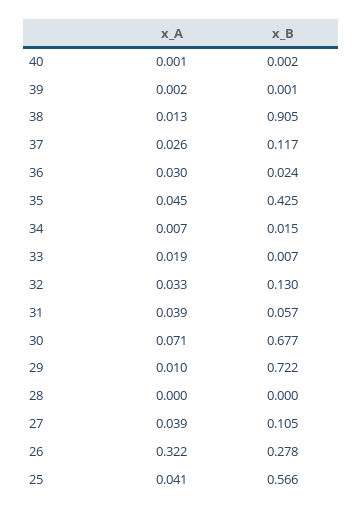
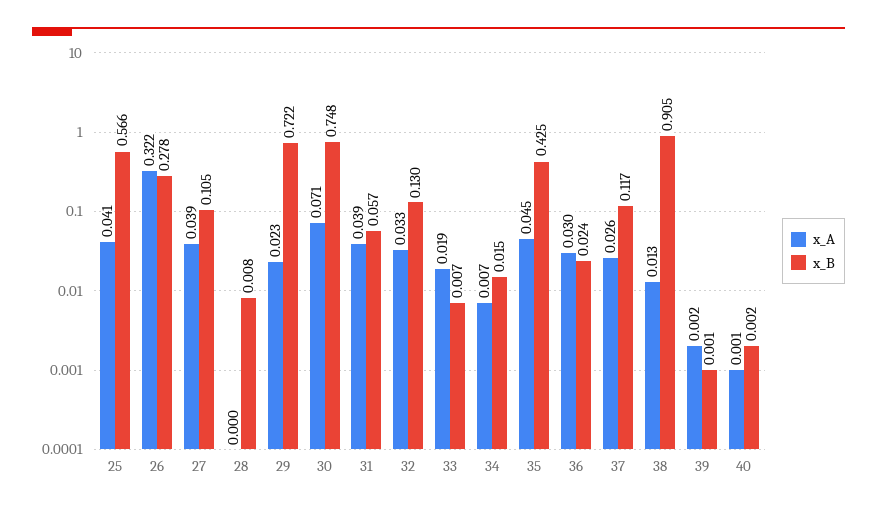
  {
    "x_A": {
      "40": 0.001,
      "39": 0.002,
      "38": 0.013,
      "37": 0.026,
      "36": 0.03,
      "35": 0.045,
      "34": 0.007,
      "33": 0.019,
      "32": 0.033,
      "31": 0.039,
      "30": 0.071,
-     "29": 0.01,
+     "29": 0.023,
      "28": 0,
      "27": 0.039,
      "26": 0.322,
      "25": 0.041
    },
    "x_B": {
      "40": 0.002,
      "39": 0.001,
      "38": 0.905,
      "37": 0.117,
      "36": 0.024,
      "35": 0.425,
      "34": 0.015,
      "33": 0.007,
      "32": 0.13,
      "31": 0.057,
-     "30": 0.677,
+     "30": 0.748,
      "29": 0.722,
-     "28": 0,
+     "28": 0.008,
      "27": 0.105,
      "26": 0.278,
      "25": 0.566
    }
  }

